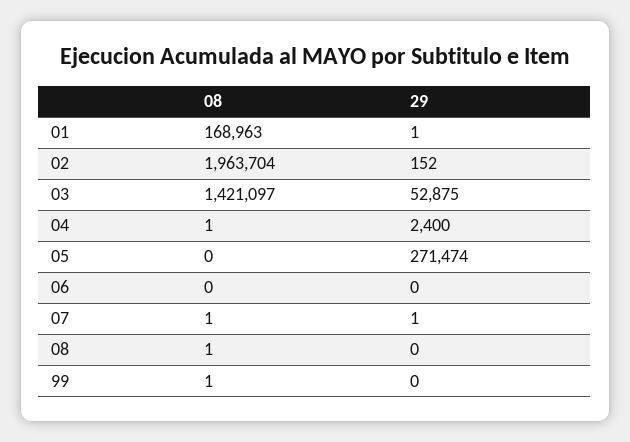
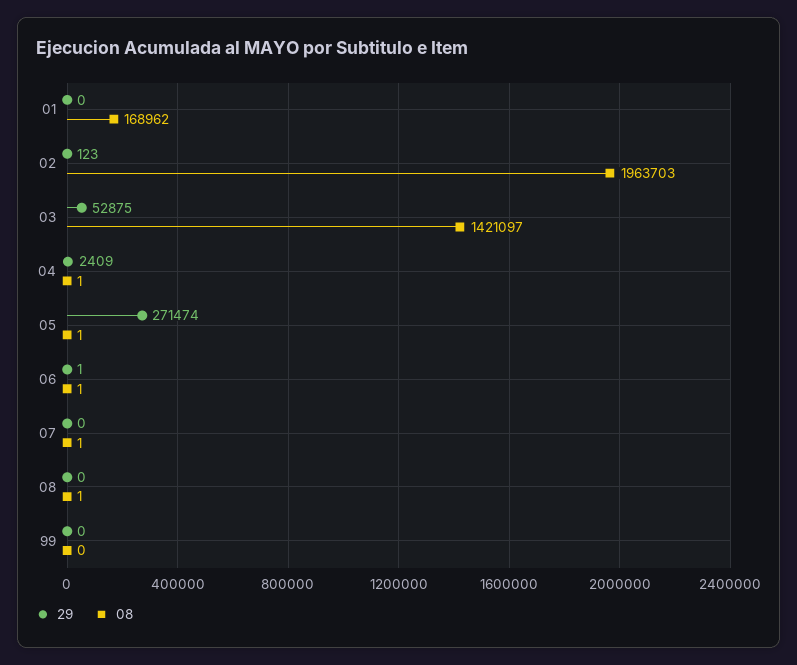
  {
    "08": {
-     "01": 168963,
+     "01": 168962,
-     "02": 1963704,
+     "02": 1963703,
      "03": 1421097,
      "04": 1,
-     "05": 0,
+     "05": 1,
-     "06": 0,
+     "06": 1,
      "07": 1,
      "08": 1,
-     "99": 1
+     "99": 0
    },
    "29": {
-     "01": 1,
+     "01": 0,
-     "02": 152,
+     "02": 123,
      "03": 52875,
-     "04": 2400,
+     "04": 2409,
      "05": 271474,
-     "06": 0,
+     "06": 1,
-     "07": 1,
+     "07": 0,
      "08": 0,
      "99": 0
    }
  }

